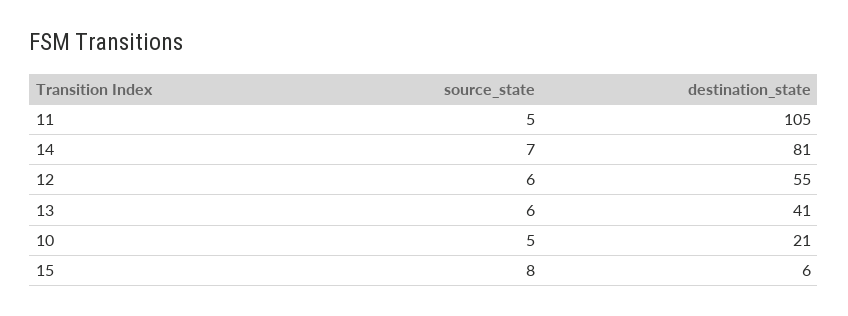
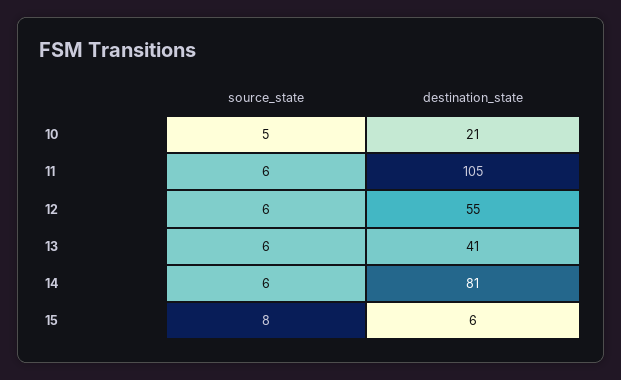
  {
    "source_state": {
-     "11": 5,
+     "11": 6,
-     "14": 7,
+     "14": 6,
      "12": 6,
      "13": 6,
      "10": 5,
      "15": 8
    },
    "destination_state": {
      "11": 105,
      "14": 81,
      "12": 55,
      "13": 41,
      "10": 21,
      "15": 6
    }
  }

